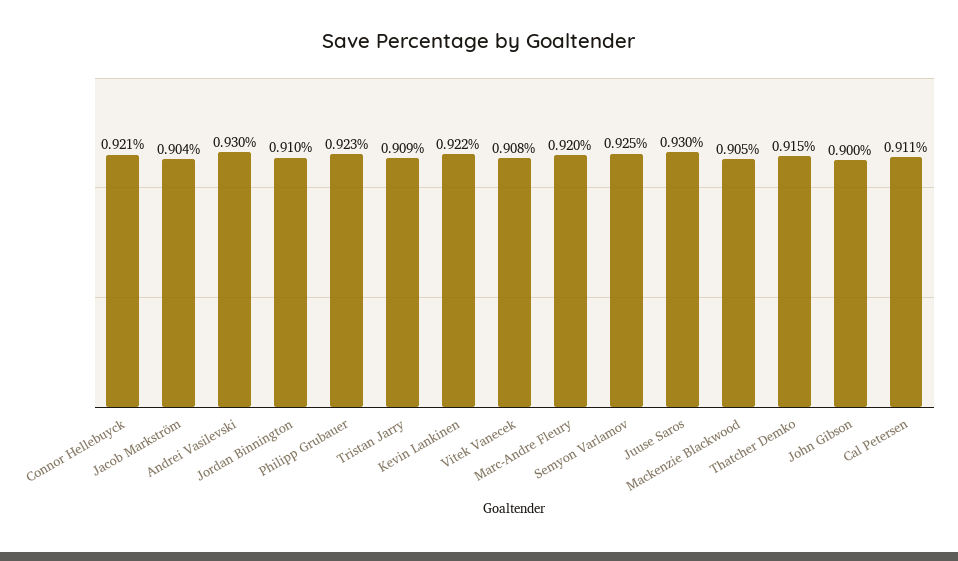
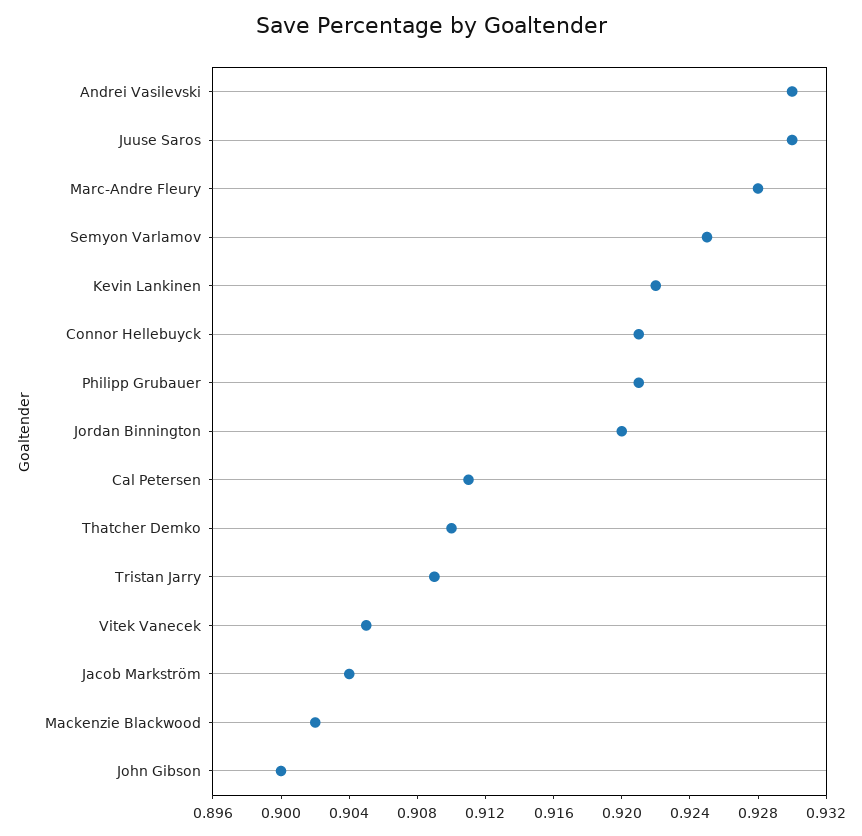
  {
    "Connor Hellebuyck": 0.921,
    "Jacob Markström": 0.904,
    "Andrei Vasilevski": 0.93,
-   "Jordan Binnington": 0.91,
+   "Jordan Binnington": 0.92,
-   "Philipp Grubauer": 0.923,
+   "Philipp Grubauer": 0.921,
    "Tristan Jarry": 0.909,
    "Kevin Lankinen": 0.922,
-   "Vitek Vanecek": 0.908,
+   "Vitek Vanecek": 0.905,
-   "Marc-Andre Fleury": 0.92,
+   "Marc-Andre Fleury": 0.928,
    "Semyon Varlamov": 0.925,
    "Juuse Saros": 0.93,
-   "Mackenzie Blackwood": 0.905,
+   "Mackenzie Blackwood": 0.902,
-   "Thatcher Demko": 0.915,
+   "Thatcher Demko": 0.91,
    "John Gibson": 0.9,
    "Cal Petersen": 0.911
  }

